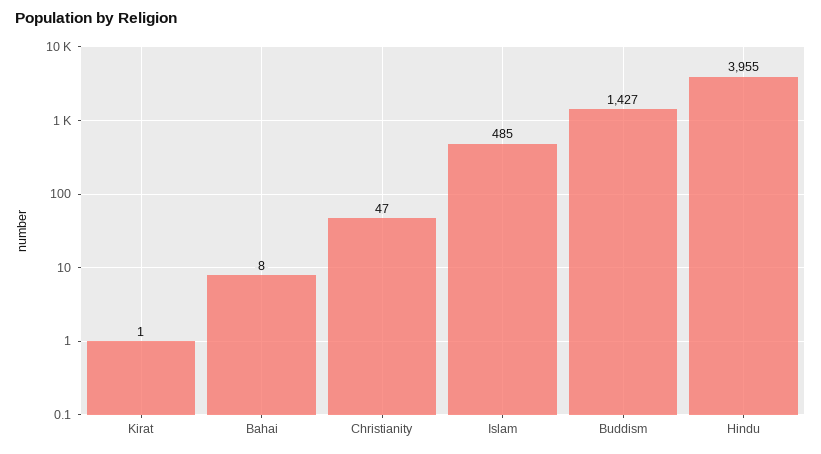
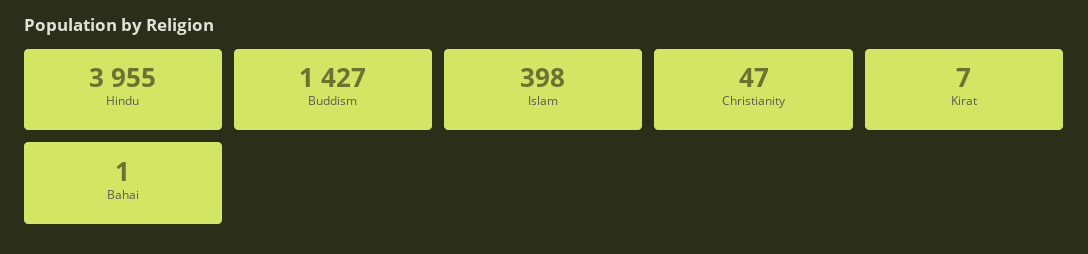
  {
-   "Kirat": 1,
+   "Kirat": 7,
-   "Bahai": 8,
+   "Bahai": 1,
    "Christianity": 47,
-   "Islam": 485,
+   "Islam": 398,
    "Buddism": 1427,
    "Hindu": 3955
  }

